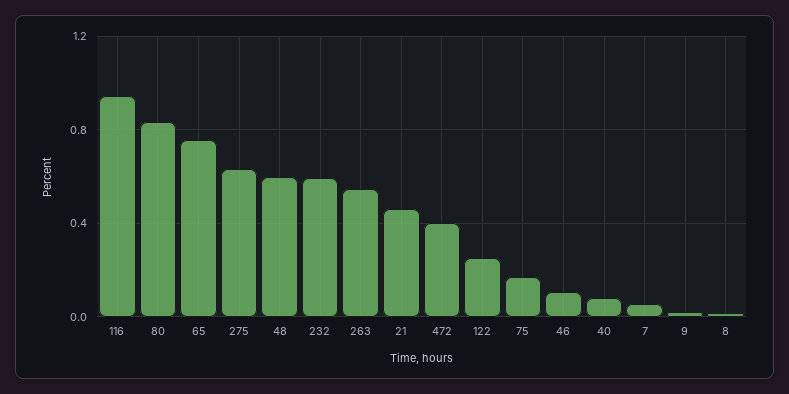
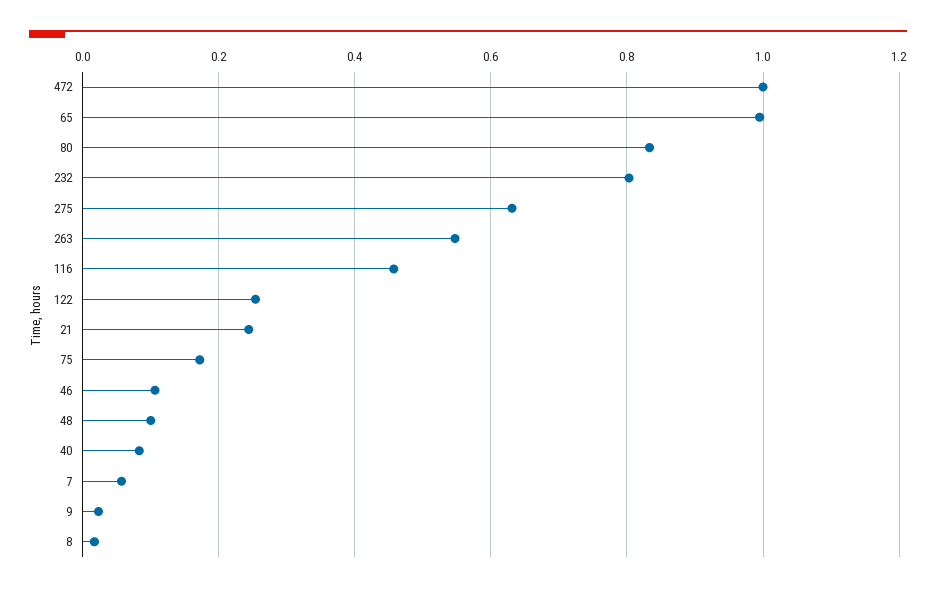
  {
-   "116": 0.95,
+   "116": 0.46,
    "80": 0.84,
-   "65": 0.75,
+   "65": 1,
    "275": 0.64,
-   "48": 0.6,
+   "48": 0.1,
-   "232": 0.6,
+   "232": 0.8,
    "263": 0.54,
-   "21": 0.45,
+   "21": 0.24,
-   "472": 0.4,
+   "472": 1,
    "122": 0.26,
    "75": 0.18,
    "46": 0.1,
    "40": 0.08,
    "7": 0.06,
    "9": 0.02,
    "8": 0.02
  }

